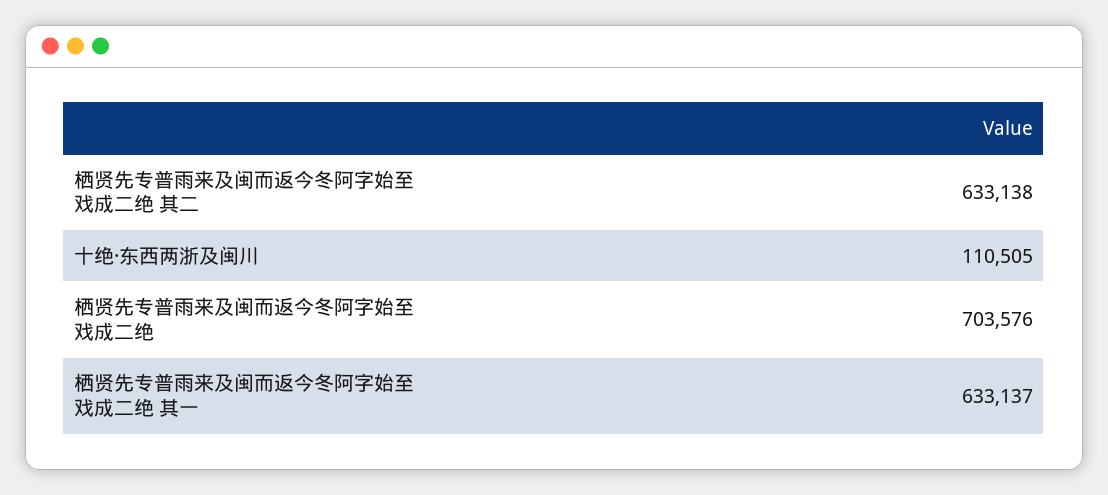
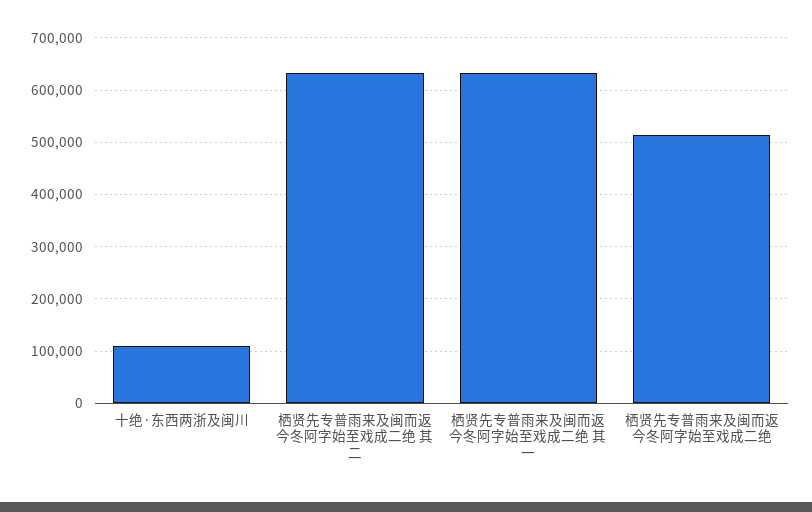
  {
    "栖贤先专普雨来及闽而返今冬阿字始至戏成二绝 其二": 633138,
    "十绝·东西两浙及闽川": 110505,
-   "栖贤先专普雨来及闽而返今冬阿字始至戏成二绝": 703576,
+   "栖贤先专普雨来及闽而返今冬阿字始至戏成二绝": 520000,
    "栖贤先专普雨来及闽而返今冬阿字始至戏成二绝 其一": 633137
  }

